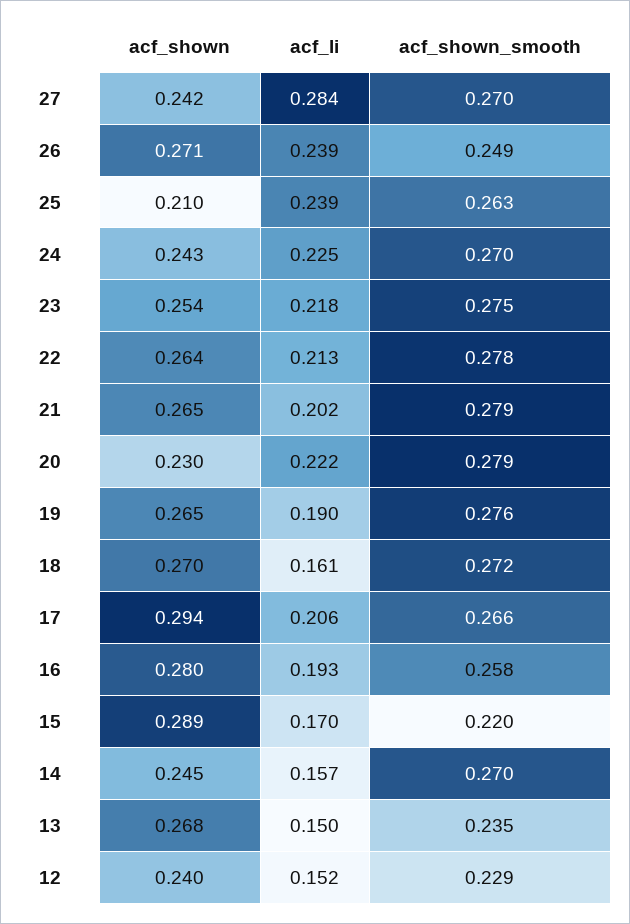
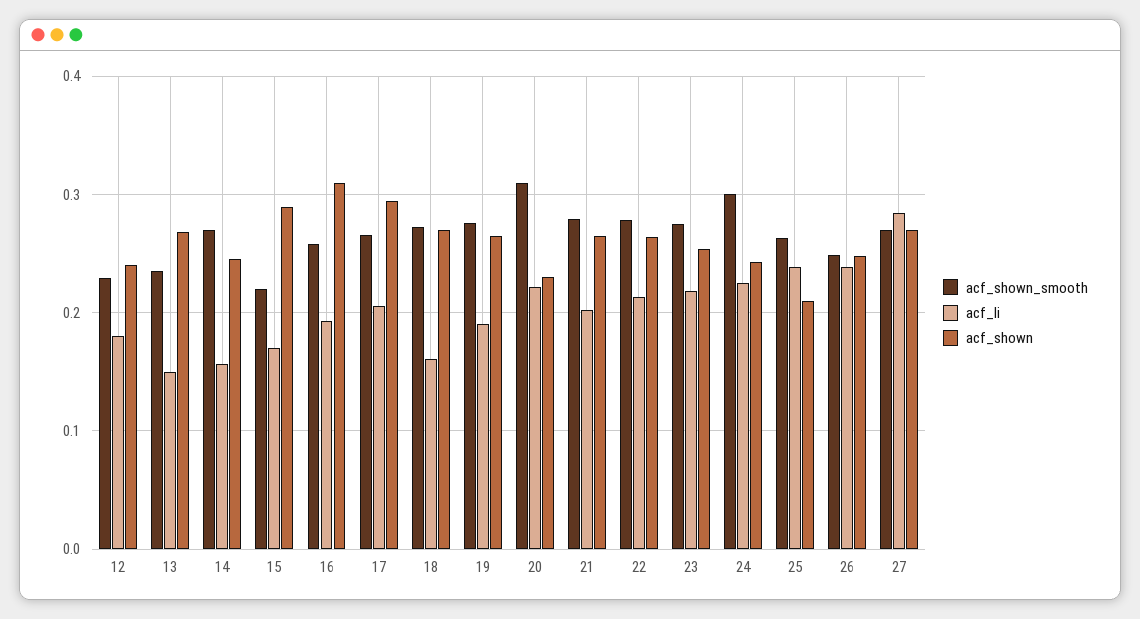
  {
    "acf_shown": {
-     "27": 0.242,
+     "27": 0.27,
-     "26": 0.271,
+     "26": 0.25,
      "25": 0.21,
      "24": 0.243,
      "23": 0.254,
      "22": 0.264,
      "21": 0.265,
      "20": 0.23,
      "19": 0.265,
      "18": 0.27,
      "17": 0.294,
-     "16": 0.28,
+     "16": 0.31,
      "15": 0.289,
      "14": 0.245,
      "13": 0.268,
      "12": 0.24
    },
    "acf_li": {
      "27": 0.284,
      "26": 0.239,
      "25": 0.239,
      "24": 0.225,
      "23": 0.218,
      "22": 0.213,
      "21": 0.202,
      "20": 0.222,
      "19": 0.19,
      "18": 0.161,
      "17": 0.206,
      "16": 0.193,
      "15": 0.17,
      "14": 0.157,
      "13": 0.15,
-     "12": 0.152
+     "12": 0.18
    },
    "acf_shown_smooth": {
      "27": 0.27,
      "26": 0.249,
      "25": 0.263,
-     "24": 0.27,
+     "24": 0.3,
      "23": 0.275,
      "22": 0.278,
      "21": 0.279,
-     "20": 0.279,
+     "20": 0.31,
      "19": 0.276,
      "18": 0.272,
      "17": 0.266,
      "16": 0.258,
      "15": 0.22,
      "14": 0.27,
      "13": 0.235,
      "12": 0.229
    }
  }

